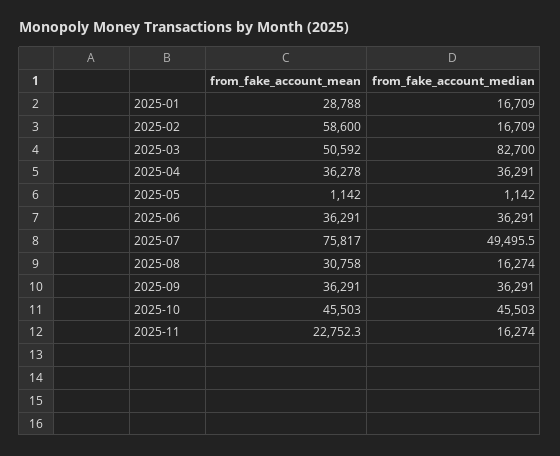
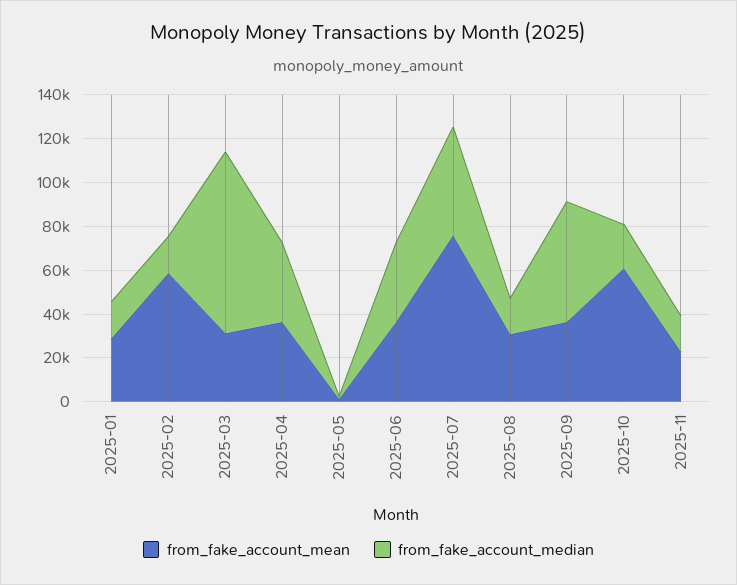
  {
    "from_fake_account_mean": {
      "2025-01": 28788,
      "2025-02": 58600,
-     "2025-03": 50592,
+     "2025-03": 30000,
      "2025-04": 36278,
      "2025-05": 1142,
      "2025-06": 36291,
      "2025-07": 75817,
      "2025-08": 30758,
      "2025-09": 36291,
-     "2025-10": 45503,
+     "2025-10": 60000,
      "2025-11": 22752.3
    },
    "from_fake_account_median": {
      "2025-01": 16709,
      "2025-02": 16709,
      "2025-03": 82700,
      "2025-04": 36291,
      "2025-05": 1142,
      "2025-06": 36291,
      "2025-07": 49495.5,
      "2025-08": 16274,
-     "2025-09": 36291,
+     "2025-09": 55000,
-     "2025-10": 45503,
+     "2025-10": 20000,
      "2025-11": 16274
    }
  }

